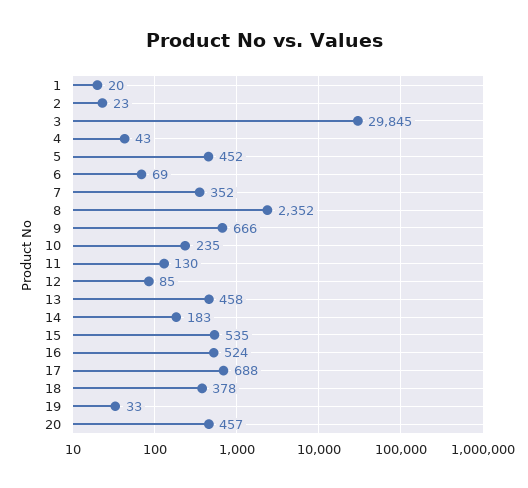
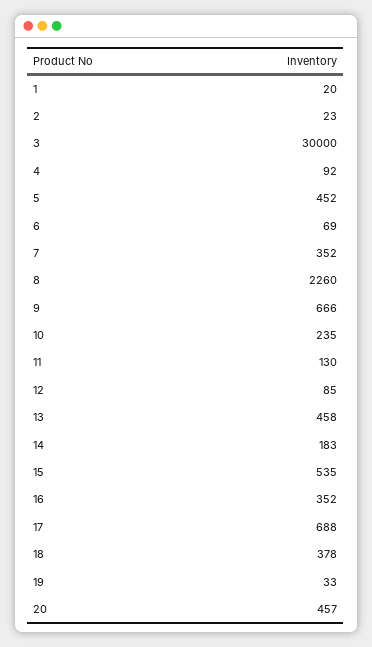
  {
    "1": 20,
    "2": 23,
-   "3": 29845,
+   "3": 30000,
-   "4": 43,
+   "4": 92,
    "5": 452,
    "6": 69,
    "7": 352,
-   "8": 2352,
+   "8": 2260,
    "9": 666,
    "10": 235,
    "11": 130,
    "12": 85,
    "13": 458,
    "14": 183,
    "15": 535,
-   "16": 524,
+   "16": 352,
    "17": 688,
    "18": 378,
    "19": 33,
    "20": 457
  }

